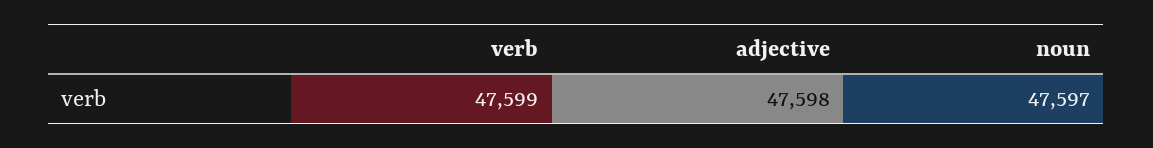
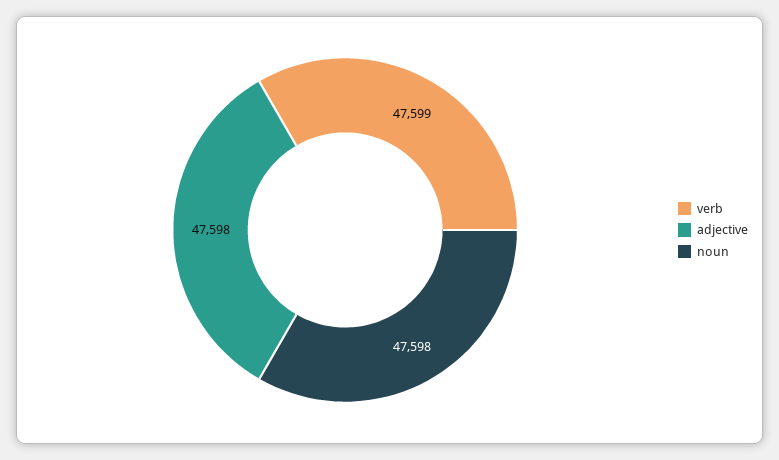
  {
    "verb": 47599,
    "adjective": 47598,
-   "noun": 47597
+   "noun": 47598
  }

